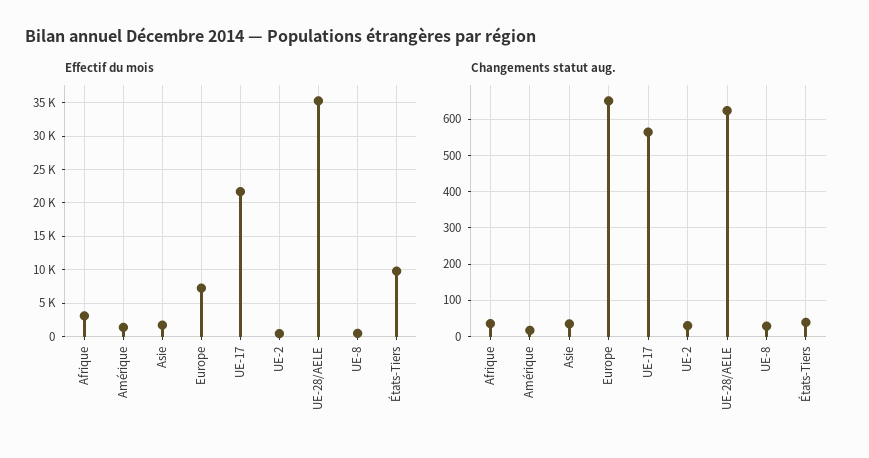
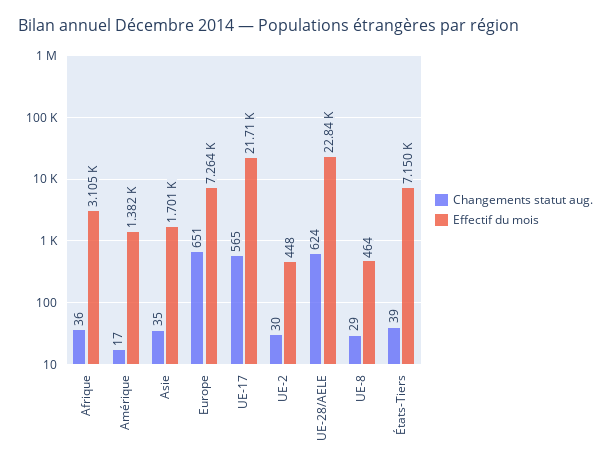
  {
    "Effectif du mois": {
      "Afrique": 3105,
      "Amérique": 1382,
      "Asie": 1701,
      "Europe": 7264,
      "UE-17": 21710,
      "UE-2": 448,
-     "UE-28/AELE": 35000,
+     "UE-28/AELE": 22840,
      "UE-8": 464,
-     "États-Tiers": 10000
+     "États-Tiers": 7150
    },
    "Changements statut aug.": {
      "Afrique": 36,
      "Amérique": 17,
      "Asie": 35,
      "Europe": 651,
      "UE-17": 565,
      "UE-2": 30,
      "UE-28/AELE": 624,
      "UE-8": 29,
      "États-Tiers": 39
    }
  }

